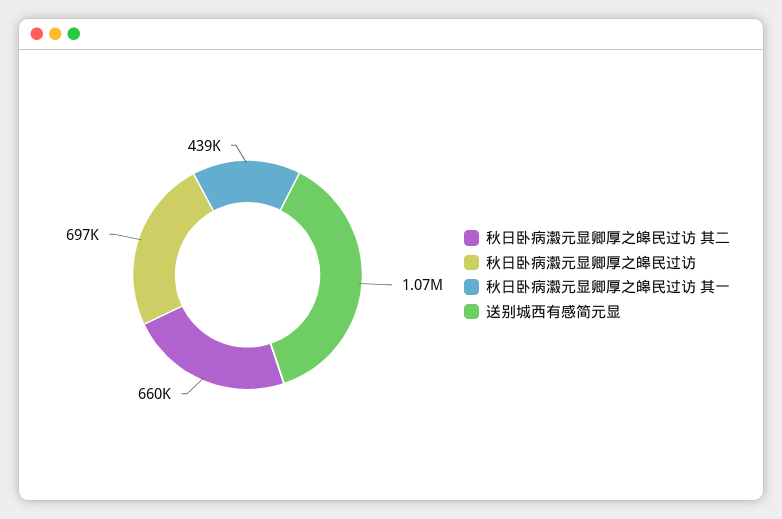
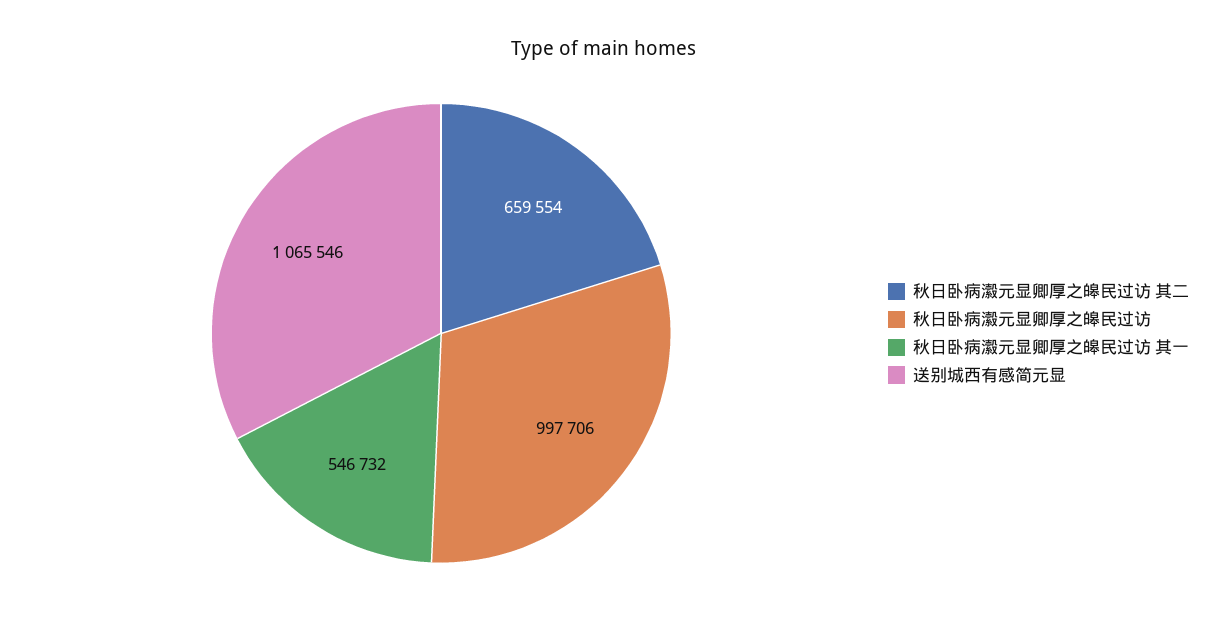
  {
    "秋日卧病瀫元显卿厚之皞民过访 其二": 659554,
-   "秋日卧病瀫元显卿厚之皞民过访": 697000,
+   "秋日卧病瀫元显卿厚之皞民过访": 997706,
-   "秋日卧病瀫元显卿厚之皞民过访 其一": 439000,
+   "秋日卧病瀫元显卿厚之皞民过访 其一": 546732,
    "送别城西有感简元显": 1065546
  }

